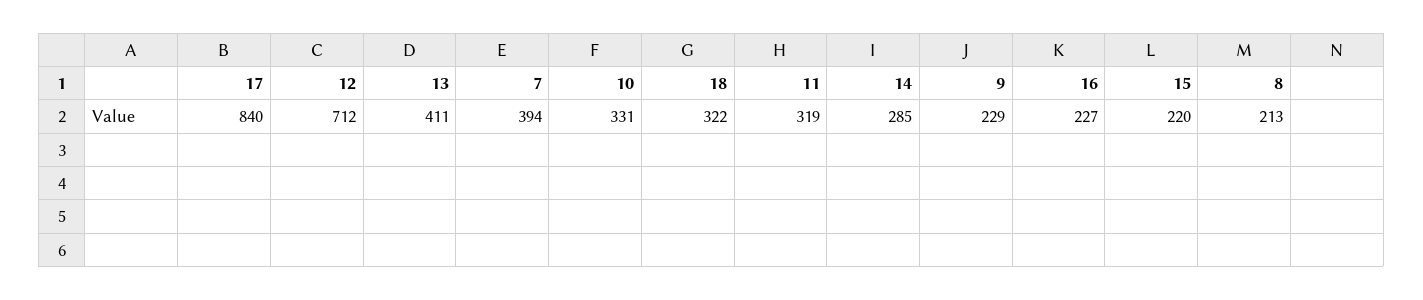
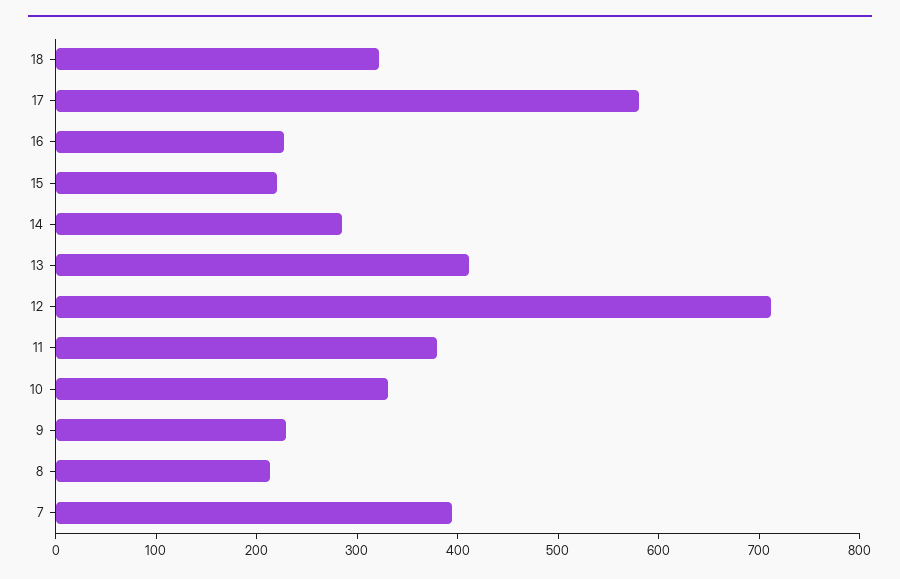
  {
-   "17": 840,
+   "17": 580,
    "12": 712,
    "13": 411,
    "7": 394,
    "10": 331,
    "18": 322,
-   "11": 319,
+   "11": 380,
    "14": 285,
    "9": 229,
    "16": 227,
    "15": 220,
    "8": 213
  }

